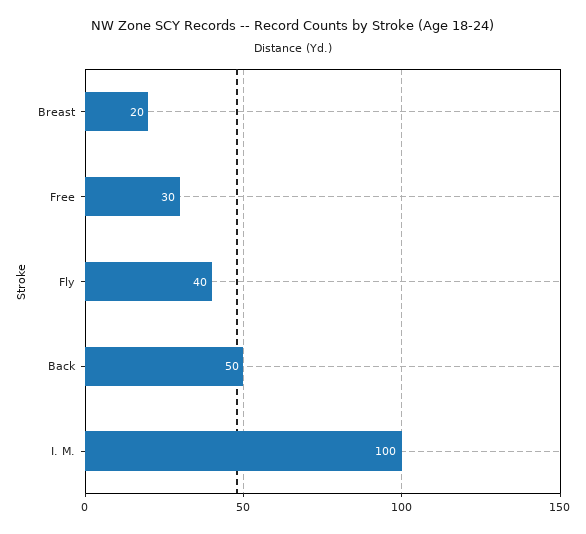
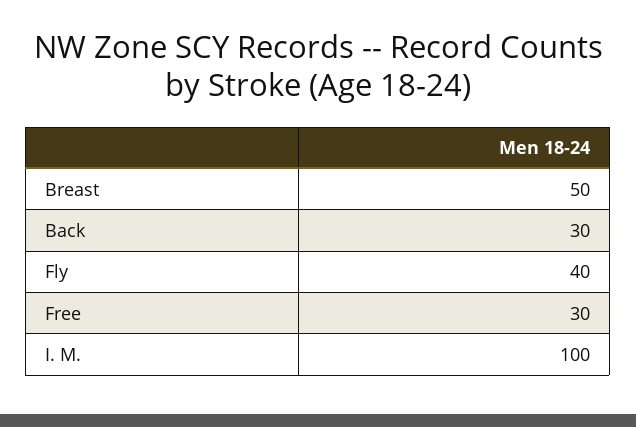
  {
-   "Breast": 20,
+   "Breast": 50,
    "Free": 30,
    "Fly": 40,
-   "Back": 50,
+   "Back": 30,
    "I. M.": 100
  }

